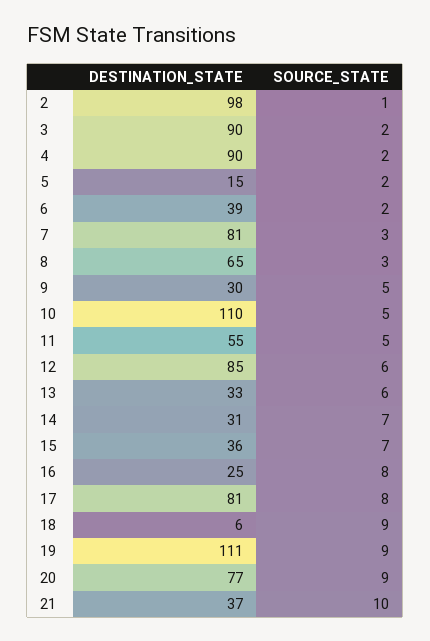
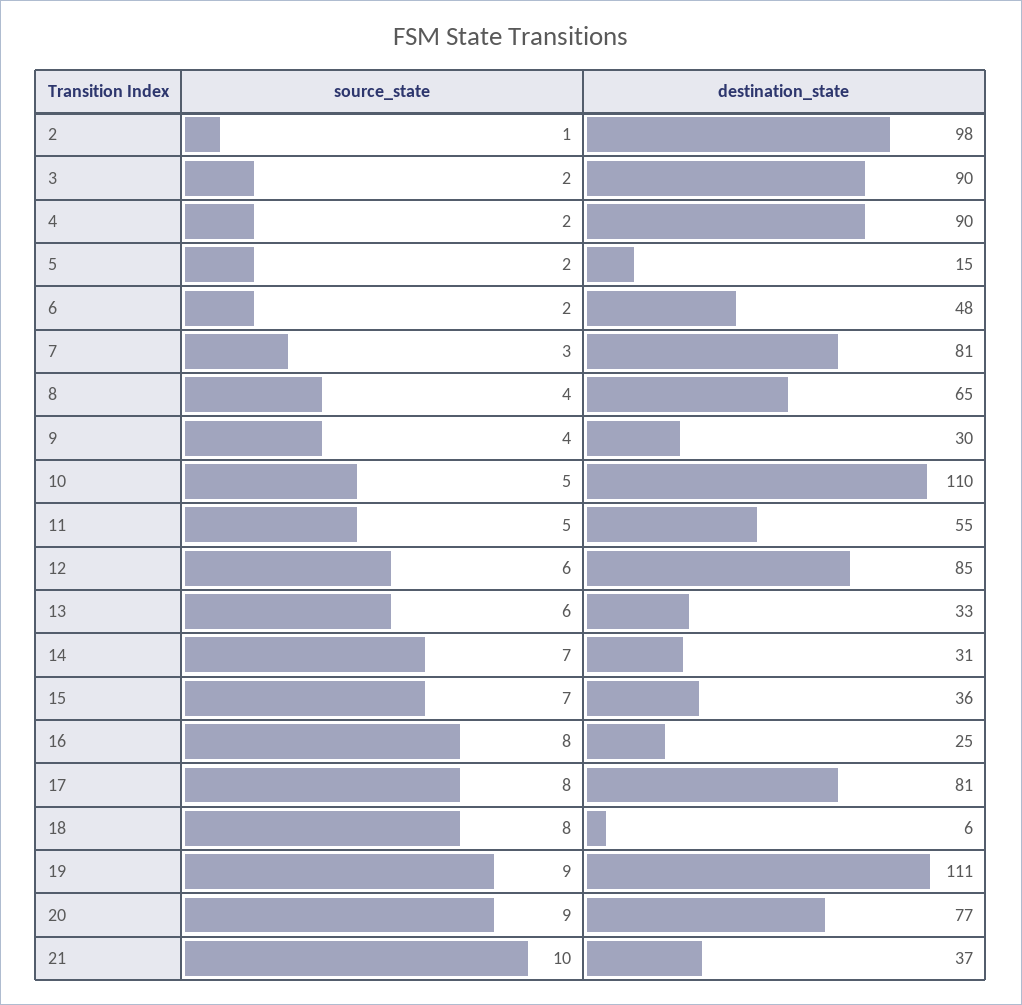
  {
    "DESTINATION_STATE": {
      "2": 98,
      "3": 90,
      "4": 90,
      "5": 15,
-     "6": 39,
+     "6": 48,
      "7": 81,
      "8": 65,
      "9": 30,
      "10": 110,
      "11": 55,
      "12": 85,
      "13": 33,
      "14": 31,
      "15": 36,
      "16": 25,
      "17": 81,
      "18": 6,
      "19": 111,
      "20": 77,
      "21": 37
    },
    "SOURCE_STATE": {
      "2": 1,
      "3": 2,
      "4": 2,
      "5": 2,
      "6": 2,
      "7": 3,
-     "8": 3,
+     "8": 4,
-     "9": 5,
+     "9": 4,
      "10": 5,
      "11": 5,
      "12": 6,
      "13": 6,
      "14": 7,
      "15": 7,
      "16": 8,
      "17": 8,
-     "18": 9,
+     "18": 8,
      "19": 9,
      "20": 9,
      "21": 10
    }
  }

